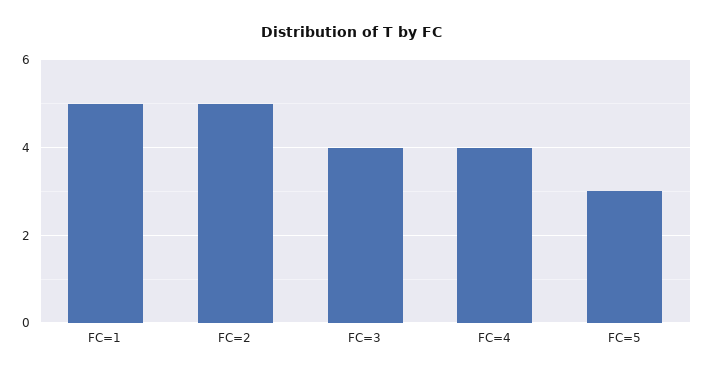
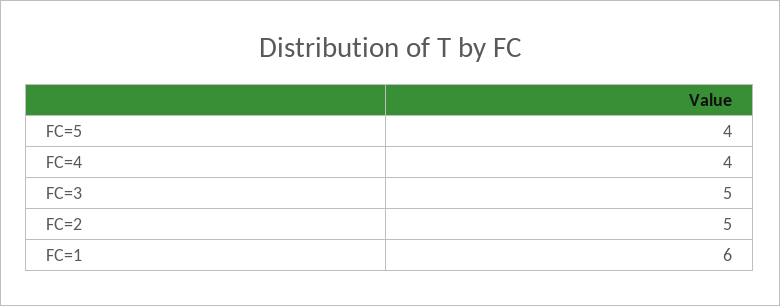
  {
-   "FC=1": 5,
+   "FC=1": 6,
    "FC=2": 5,
-   "FC=3": 4,
+   "FC=3": 5,
    "FC=4": 4,
-   "FC=5": 3
+   "FC=5": 4
  }

